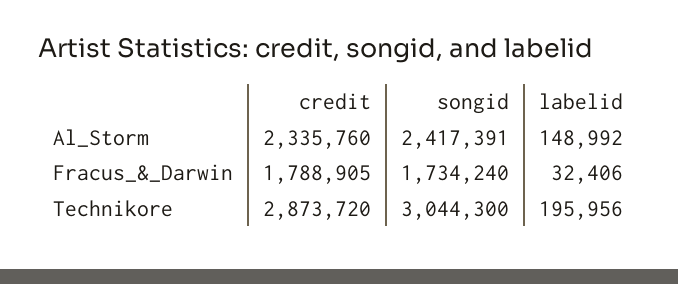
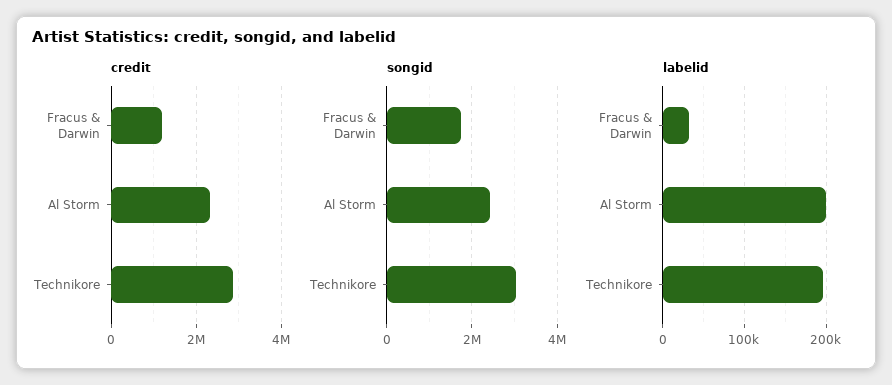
  {
    "credit": {
      "Al_Storm": 2335760,
-     "Fracus_&_Darwin": 1788905,
+     "Fracus_&_Darwin": 1200000,
      "Technikore": 2873720
    },
    "songid": {
      "Al_Storm": 2417391,
      "Fracus_&_Darwin": 1734240,
      "Technikore": 3044300
    },
    "labelid": {
-     "Al_Storm": 148992,
+     "Al_Storm": 200000,
      "Fracus_&_Darwin": 32406,
      "Technikore": 195956
    }
  }

